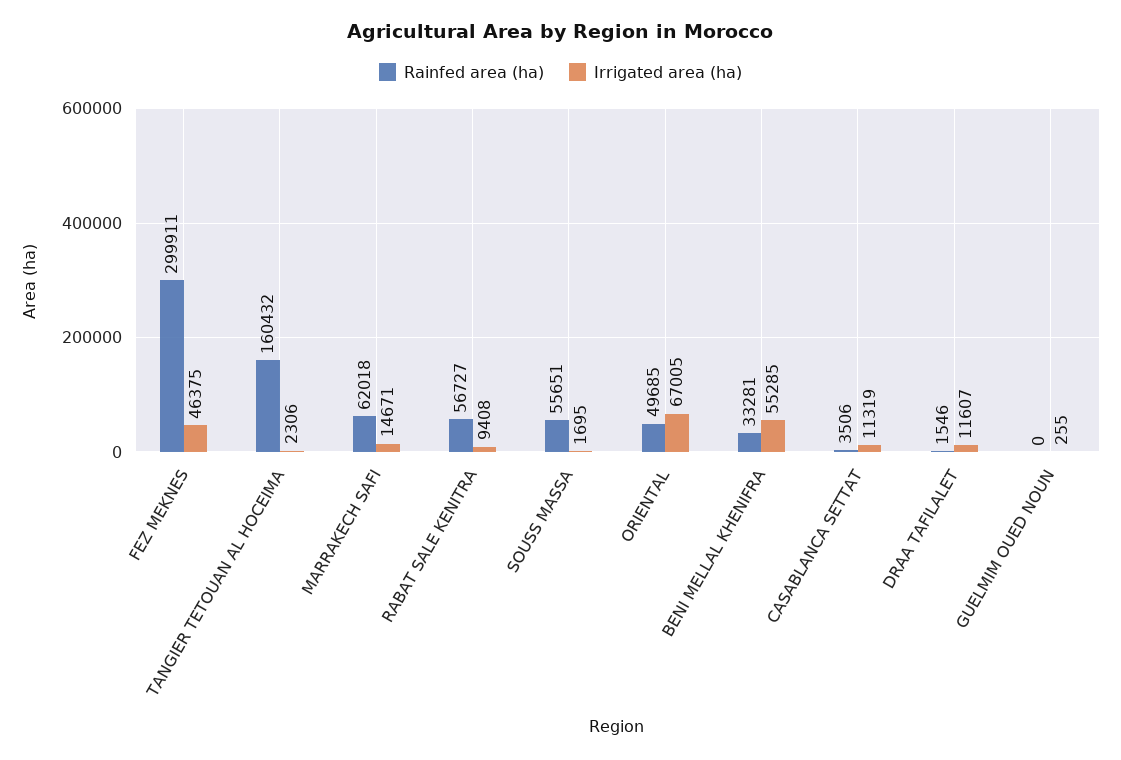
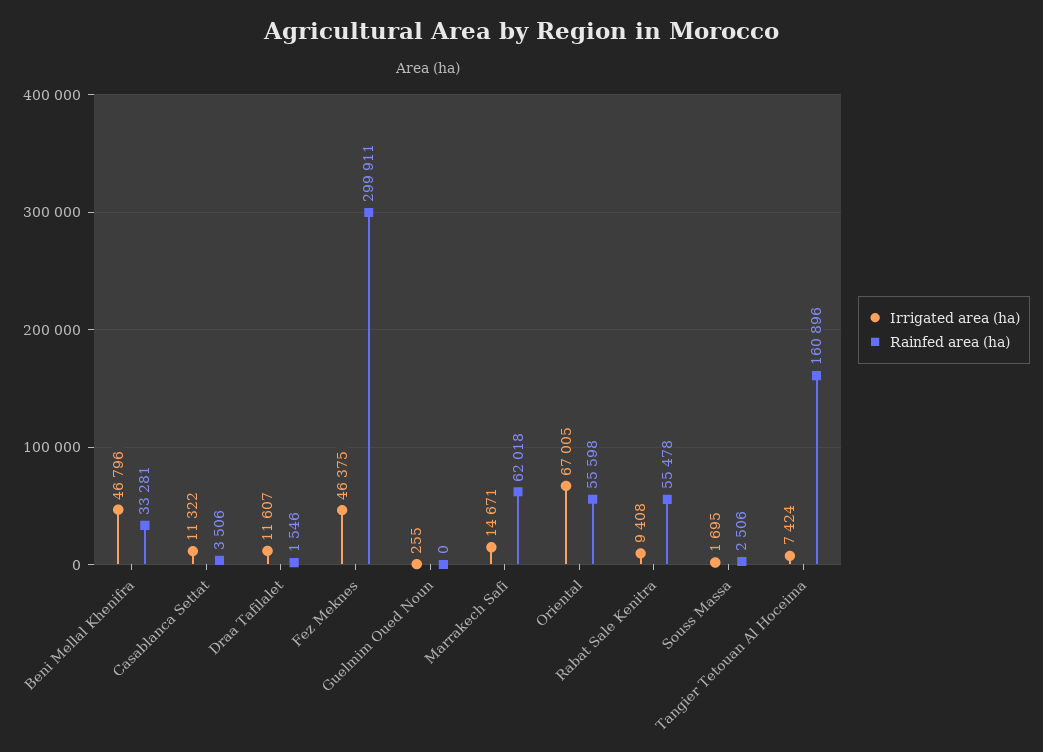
  {
    "Rainfed area (ha)": {
      "FEZ MEKNES": 299911,
-     "TANGIER TETOUAN AL HOCEIMA": 160432,
+     "TANGIER TETOUAN AL HOCEIMA": 160896,
      "MARRAKECH SAFI": 62018,
-     "RABAT SALE KENITRA": 56727,
+     "RABAT SALE KENITRA": 55478,
-     "SOUSS MASSA": 55651,
+     "SOUSS MASSA": 2506,
-     "ORIENTAL": 49685,
+     "ORIENTAL": 55598,
      "BENI MELLAL KHENIFRA": 33281,
      "CASABLANCA SETTAT": 3506,
      "DRAA TAFILALET": 1546,
      "GUELMIM OUED NOUN": 0
    },
    "Irrigated area (ha)": {
      "FEZ MEKNES": 46375,
-     "TANGIER TETOUAN AL HOCEIMA": 2306,
+     "TANGIER TETOUAN AL HOCEIMA": 7424,
      "MARRAKECH SAFI": 14671,
      "RABAT SALE KENITRA": 9408,
      "SOUSS MASSA": 1695,
      "ORIENTAL": 67005,
-     "BENI MELLAL KHENIFRA": 55285,
+     "BENI MELLAL KHENIFRA": 46796,
-     "CASABLANCA SETTAT": 11319,
+     "CASABLANCA SETTAT": 11322,
      "DRAA TAFILALET": 11607,
      "GUELMIM OUED NOUN": 255
    }
  }

